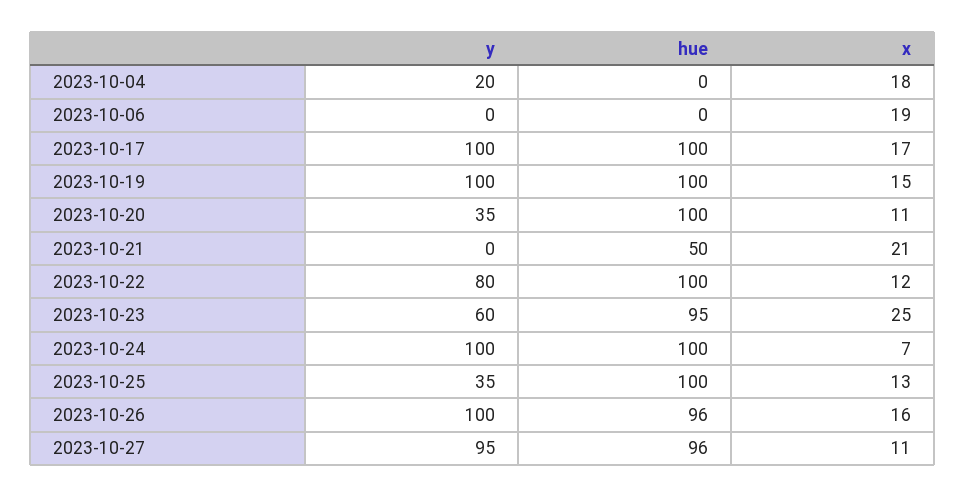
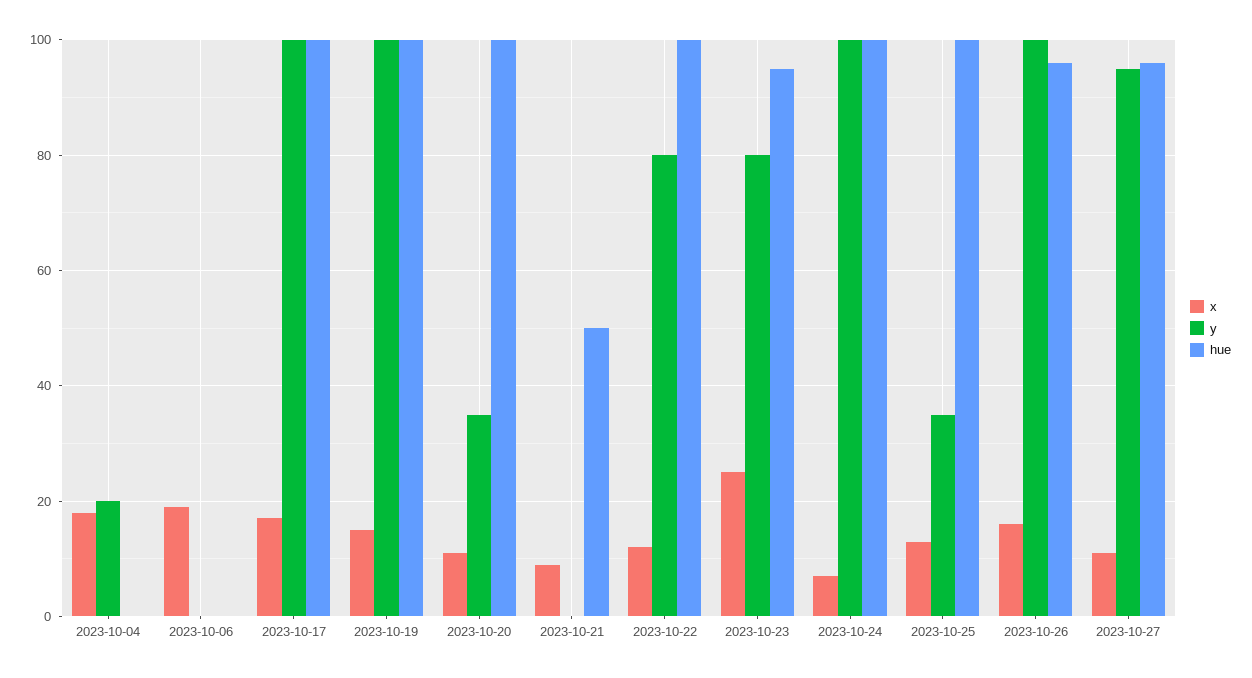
  {
    "y": {
      "2023-10-04": 20,
      "2023-10-06": 0,
      "2023-10-17": 100,
      "2023-10-19": 100,
      "2023-10-20": 35,
      "2023-10-21": 0,
      "2023-10-22": 80,
-     "2023-10-23": 60,
+     "2023-10-23": 80,
      "2023-10-24": 100,
      "2023-10-25": 35,
      "2023-10-26": 100,
      "2023-10-27": 95
    },
    "hue": {
      "2023-10-04": 0,
      "2023-10-06": 0,
      "2023-10-17": 100,
      "2023-10-19": 100,
      "2023-10-20": 100,
      "2023-10-21": 50,
      "2023-10-22": 100,
      "2023-10-23": 95,
      "2023-10-24": 100,
      "2023-10-25": 100,
      "2023-10-26": 96,
      "2023-10-27": 96
    },
    "x": {
      "2023-10-04": 18,
      "2023-10-06": 19,
      "2023-10-17": 17,
      "2023-10-19": 15,
      "2023-10-20": 11,
-     "2023-10-21": 21,
+     "2023-10-21": 10,
      "2023-10-22": 12,
      "2023-10-23": 25,
      "2023-10-24": 7,
      "2023-10-25": 13,
      "2023-10-26": 16,
      "2023-10-27": 11
    }
  }

